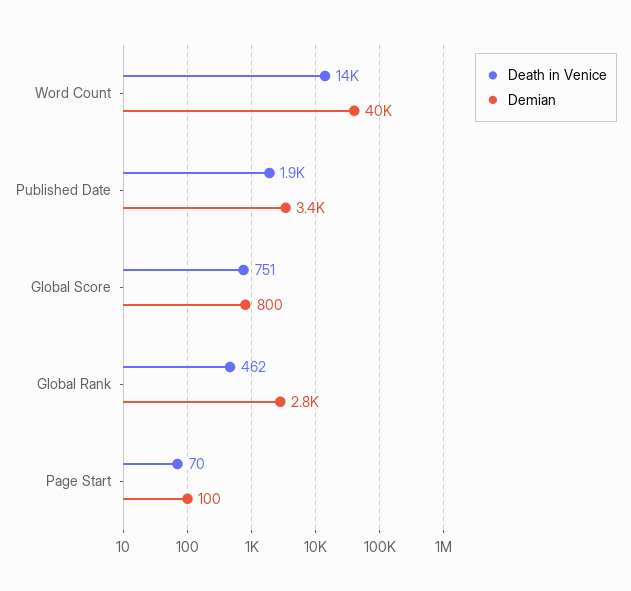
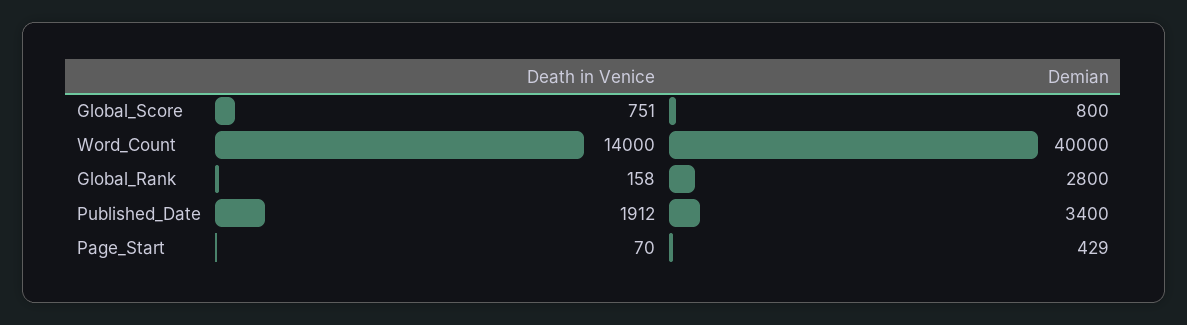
  {
    "Death in Venice": {
      "Word Count": 14000,
      "Published Date": 1912,
      "Global Score": 751,
-     "Global Rank": 462,
+     "Global Rank": 158,
      "Page Start": 70
    },
    "Demian": {
      "Word Count": 40000,
      "Published Date": 3400,
      "Global Score": 800,
      "Global Rank": 2800,
-     "Page Start": 100
+     "Page Start": 429
    }
  }

